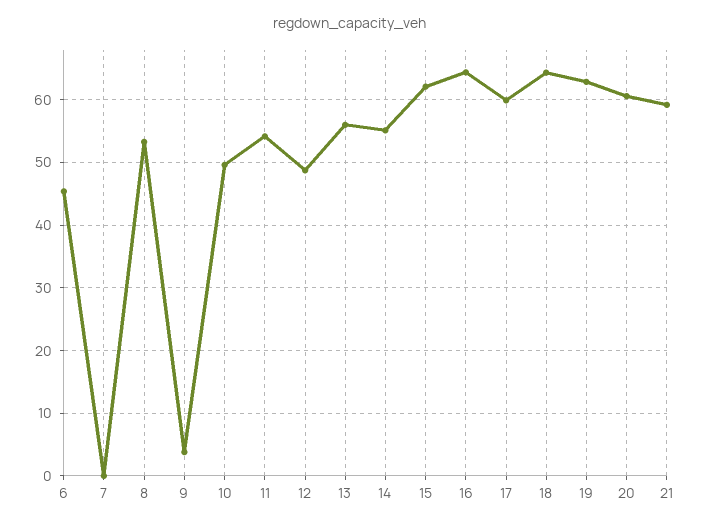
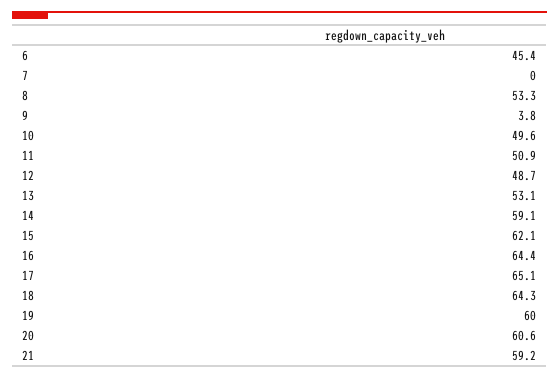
  {
    "6": 45.4,
    "7": 0,
    "8": 53.3,
    "9": 3.8,
    "10": 49.6,
-   "11": 54,
+   "11": 50.9,
    "12": 48.7,
-   "13": 56,
+   "13": 53.1,
-   "14": 55,
+   "14": 59.1,
    "15": 62.1,
    "16": 64.4,
-   "17": 60,
+   "17": 65.1,
    "18": 64.3,
-   "19": 63,
+   "19": 60,
    "20": 60.6,
    "21": 59.2
  }

